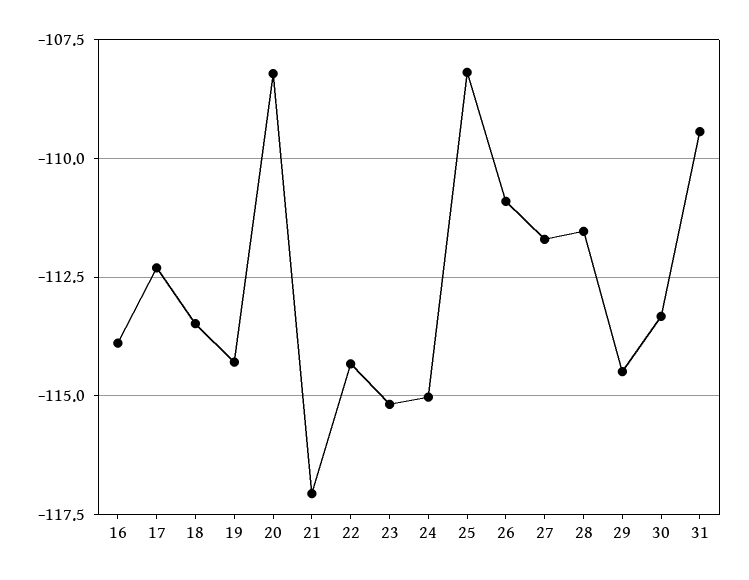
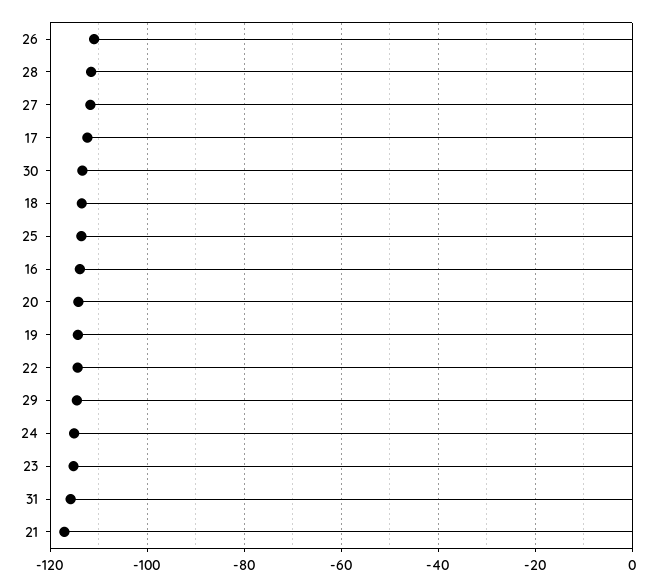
  {
    "16": -114,
    "17": -112.25,
    "18": -113.5,
    "19": -114.25,
-   "20": -108.25,
+   "20": -114,
    "21": -117,
    "22": -114.25,
    "23": -115.25,
    "24": -115,
-   "25": -108.25,
+   "25": -114,
    "26": -111,
    "27": -111.75,
    "28": -111.5,
    "29": -114.5,
    "30": -113.25,
-   "31": -109.5
+   "31": -116
  }

